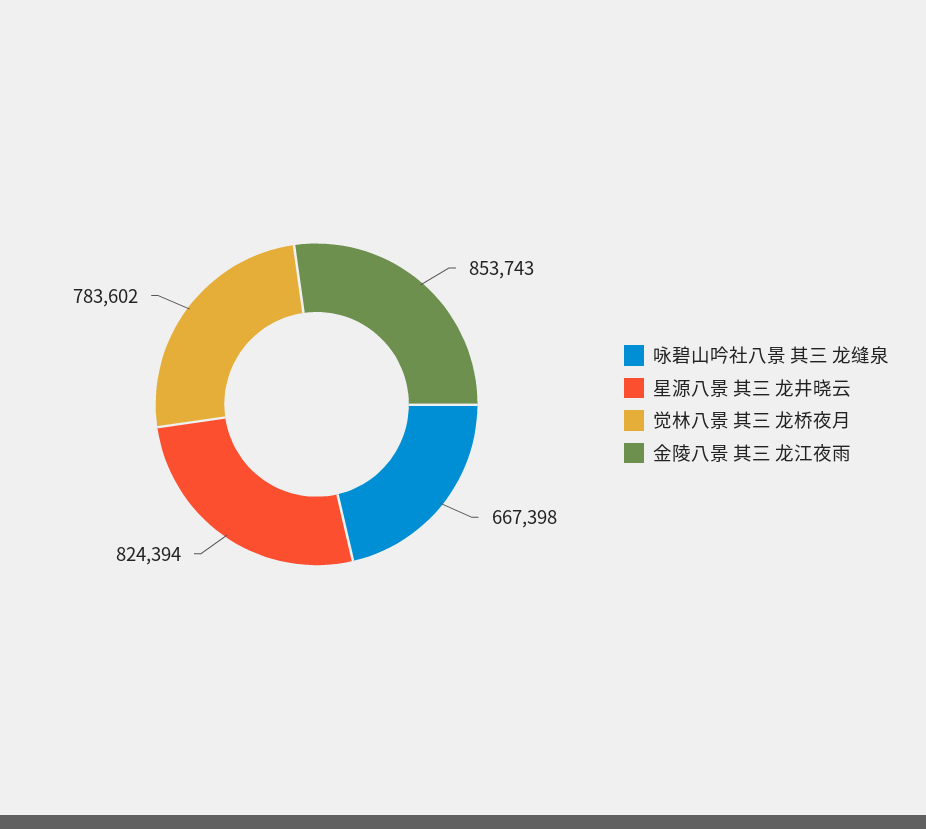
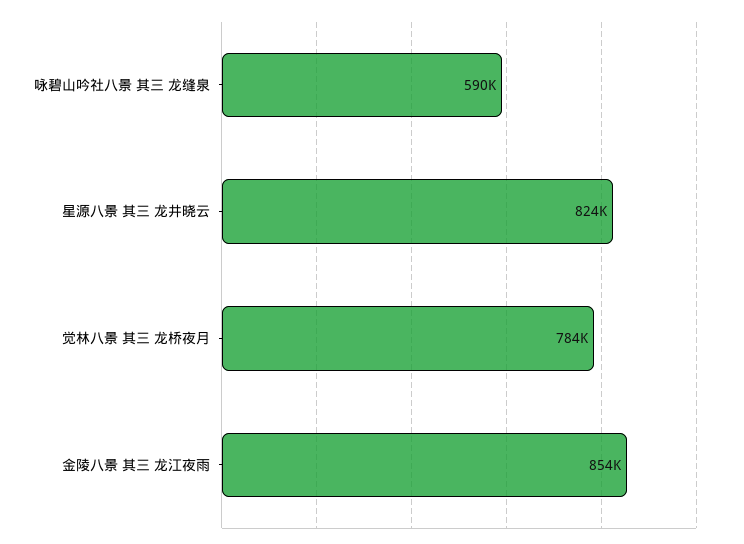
  {
-   "咏碧山吟社八景 其三 龙缝泉": 667398,
+   "咏碧山吟社八景 其三 龙缝泉": 590000,
    "星源八景 其三 龙井晓云": 824394,
    "觉林八景 其三 龙桥夜月": 783602,
    "金陵八景 其三 龙江夜雨": 853743
  }

